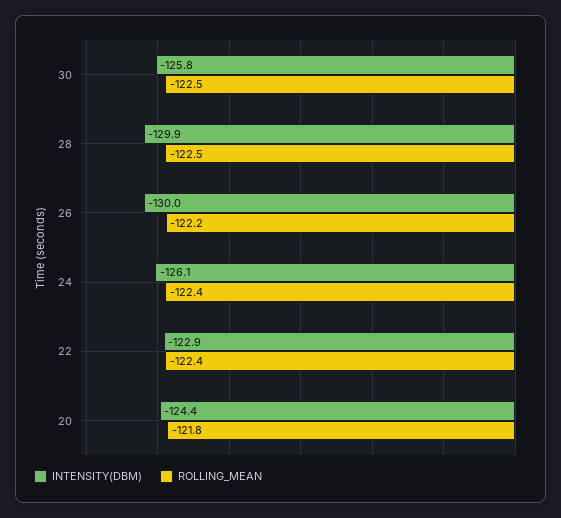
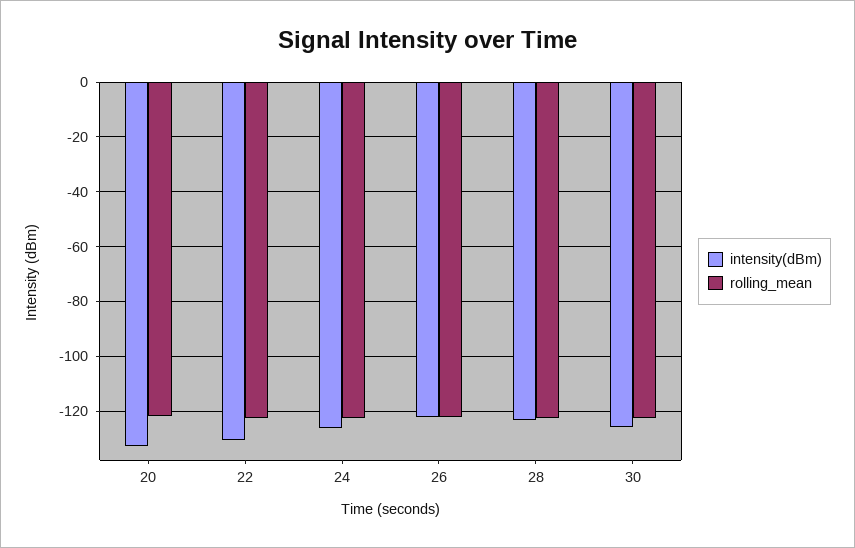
  {
    "INTENSITY(DBM)": {
      "30": -125.8,
-     "28": -129.9,
+     "28": -122.5,
-     "26": -130,
+     "26": -122.5,
      "24": -126.1,
-     "22": -122.9,
+     "22": -130,
-     "20": -124.4
+     "20": -132.5
    },
    "ROLLING_MEAN": {
      "30": -122.5,
      "28": -122.5,
      "26": -122.2,
      "24": -122.4,
      "22": -122.4,
      "20": -121.8
    }
  }

